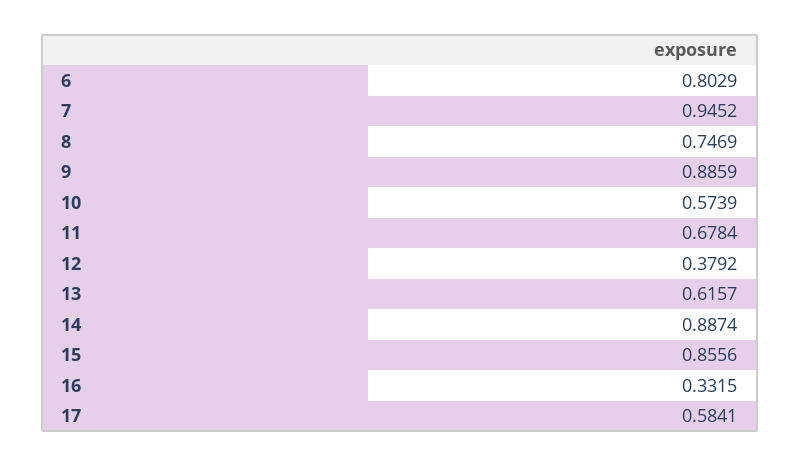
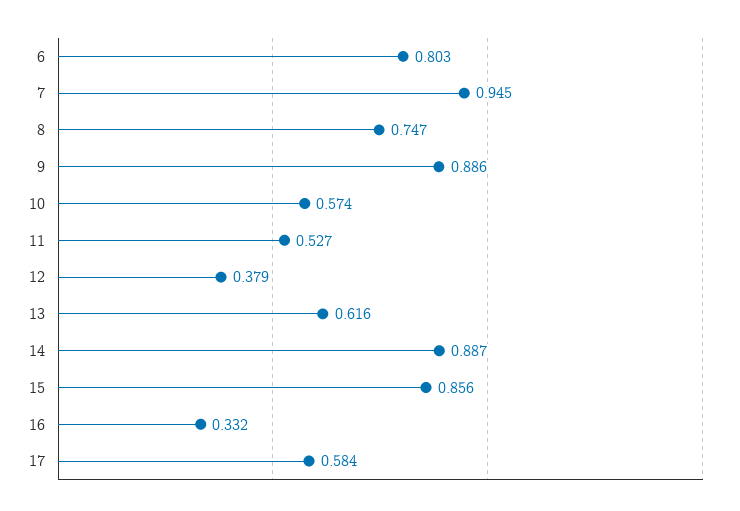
  {
    "6": 0.8029,
    "7": 0.9452,
    "8": 0.7469,
    "9": 0.8859,
    "10": 0.5739,
-   "11": 0.6784,
+   "11": 0.527,
    "12": 0.3792,
    "13": 0.6157,
    "14": 0.8874,
    "15": 0.8556,
    "16": 0.3315,
    "17": 0.5841
  }

